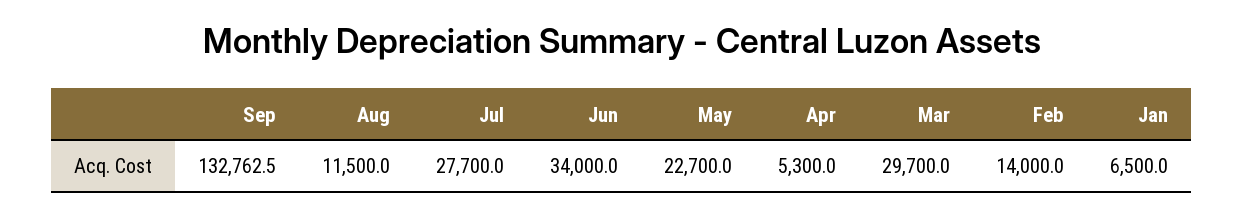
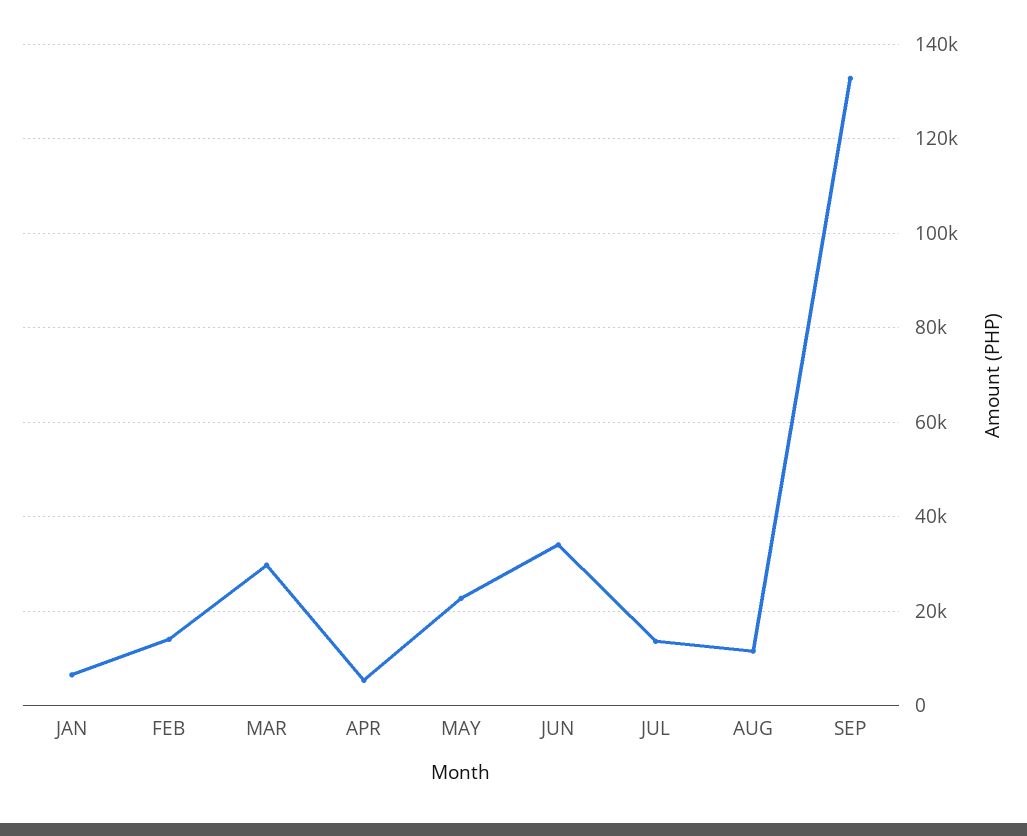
  {
    "Sep": 132762.5,
    "Aug": 11500,
-   "Jul": 27700,
+   "Jul": 14000,
    "Jun": 34000,
    "May": 22700,
    "Apr": 5300,
    "Mar": 29700,
    "Feb": 14000,
    "Jan": 6500
  }

